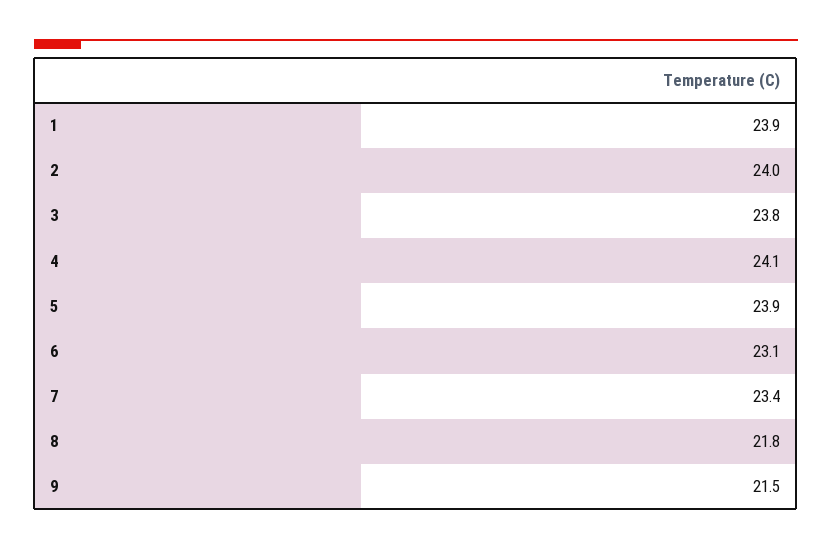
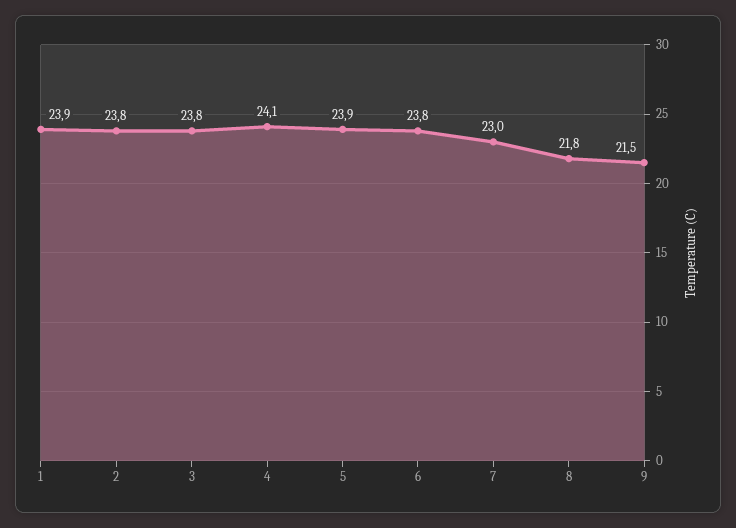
  {
    "1": 23.9,
-   "2": 24,
+   "2": 23.8,
    "3": 23.8,
    "4": 24.1,
    "5": 23.9,
-   "6": 23.1,
+   "6": 23.8,
-   "7": 23.4,
+   "7": 23,
    "8": 21.8,
    "9": 21.5
  }

